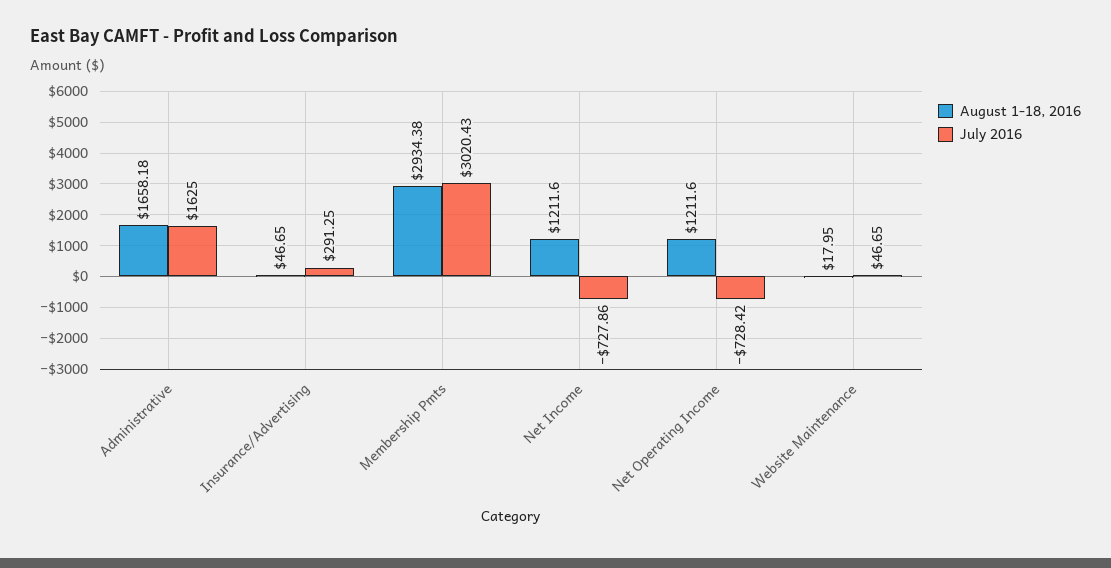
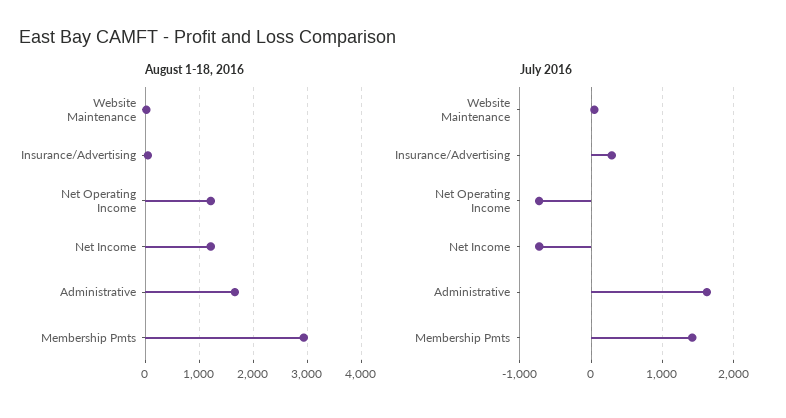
  {
    "August 1-18, 2016": {
      "Administrative": 1658.18,
      "Insurance/Advertising": 46.65,
      "Membership Pmts": 2934.38,
      "Net Income": 1211.6,
      "Net Operating Income": 1211.6,
      "Website Maintenance": 17.95
    },
    "July 2016": {
      "Administrative": 1625,
      "Insurance/Advertising": 291.25,
-     "Membership Pmts": 3020.43,
+     "Membership Pmts": 1400,
      "Net Income": -727.86,
      "Net Operating Income": -728.42,
      "Website Maintenance": 46.65
    }
  }

